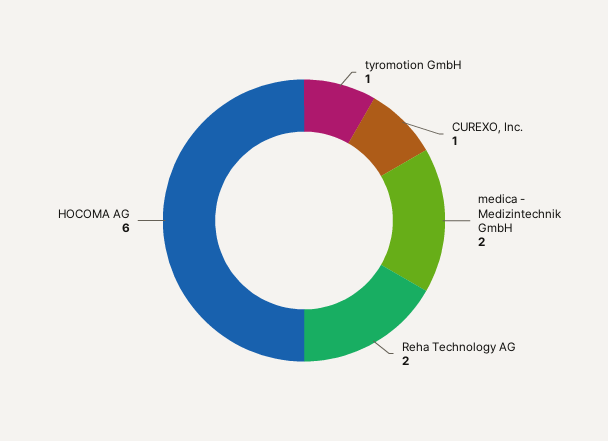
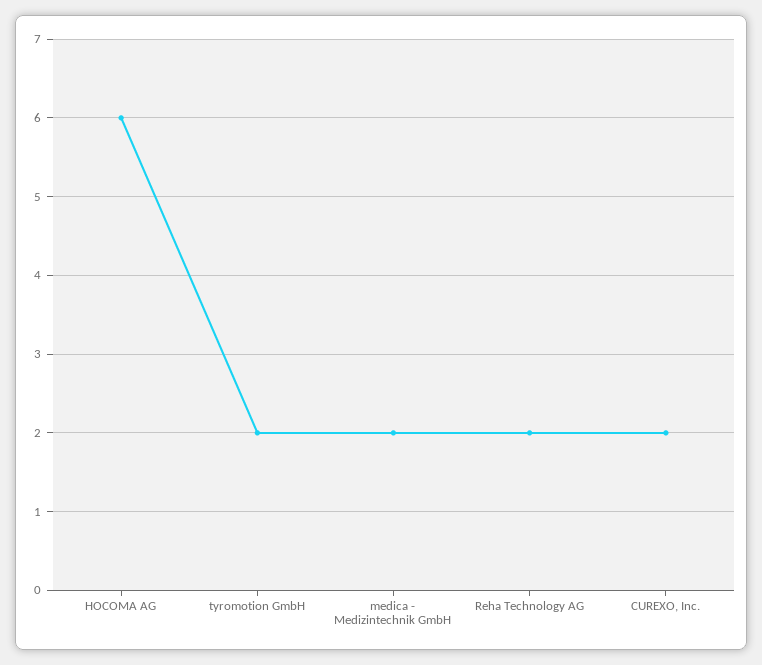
  {
-   "tyromotion GmbH": 1,
+   "tyromotion GmbH": 2,
-   "CUREXO, Inc.": 1,
+   "CUREXO, Inc.": 2,
    "medica - Medizintechnik GmbH": 2,
    "Reha Technology AG": 2,
    "HOCOMA AG": 6
  }

